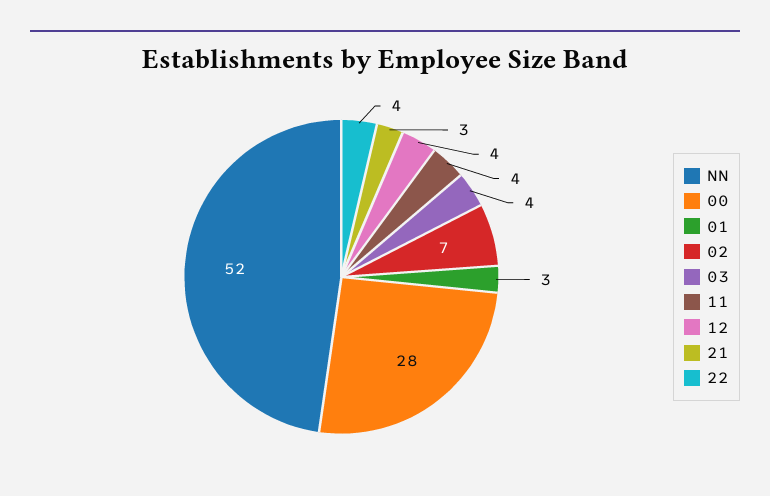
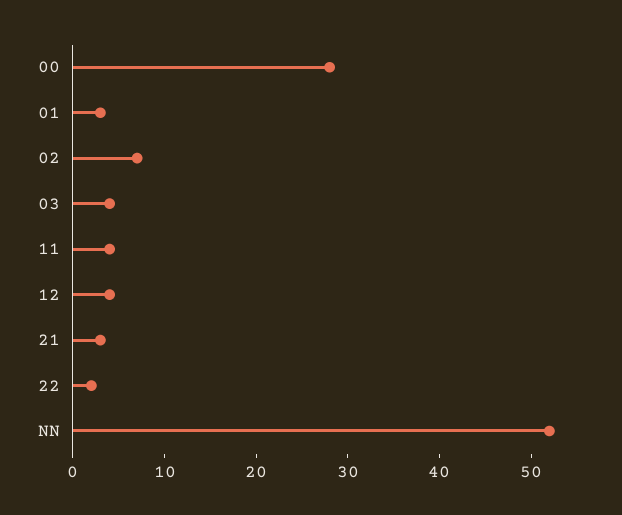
  {
    "NN": 52,
    "00": 28,
    "01": 3,
    "02": 7,
    "03": 4,
    "11": 4,
    "12": 4,
    "21": 3,
-   "22": 4
+   "22": 2
  }

